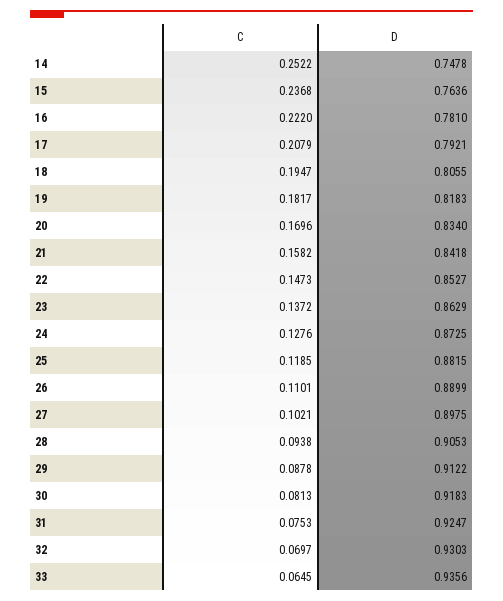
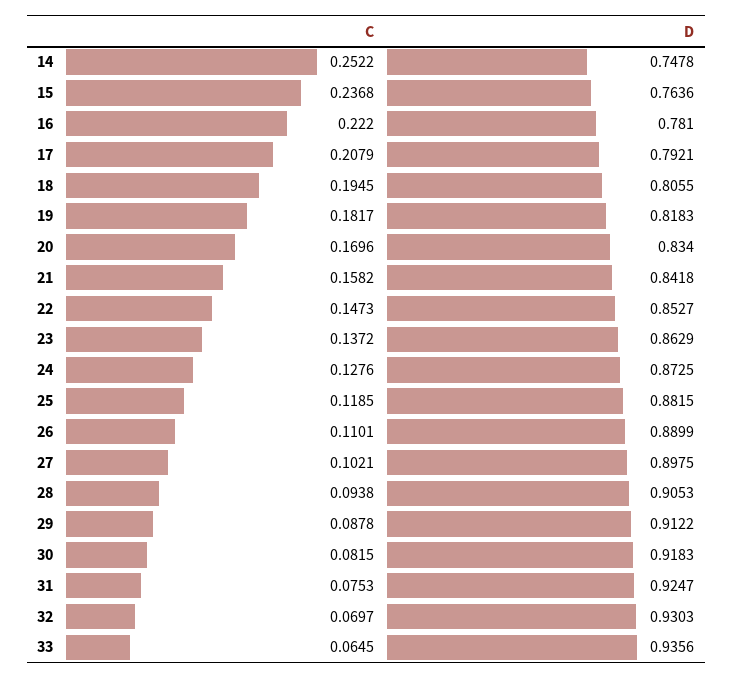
  {
    "C": {
      "14": 0.2522,
      "15": 0.2368,
      "16": 0.222,
      "17": 0.2079,
-     "18": 0.1947,
+     "18": 0.1945,
      "19": 0.1817,
      "20": 0.1696,
      "21": 0.1582,
      "22": 0.1473,
      "23": 0.1372,
      "24": 0.1276,
      "25": 0.1185,
      "26": 0.1101,
      "27": 0.1021,
      "28": 0.0938,
      "29": 0.0878,
-     "30": 0.0813,
+     "30": 0.0815,
      "31": 0.0753,
      "32": 0.0697,
      "33": 0.0645
    },
    "D": {
      "14": 0.7478,
      "15": 0.7636,
      "16": 0.781,
      "17": 0.7921,
      "18": 0.8055,
      "19": 0.8183,
      "20": 0.834,
      "21": 0.8418,
      "22": 0.8527,
      "23": 0.8629,
      "24": 0.8725,
      "25": 0.8815,
      "26": 0.8899,
      "27": 0.8975,
      "28": 0.9053,
      "29": 0.9122,
      "30": 0.9183,
      "31": 0.9247,
      "32": 0.9303,
      "33": 0.9356
    }
  }

